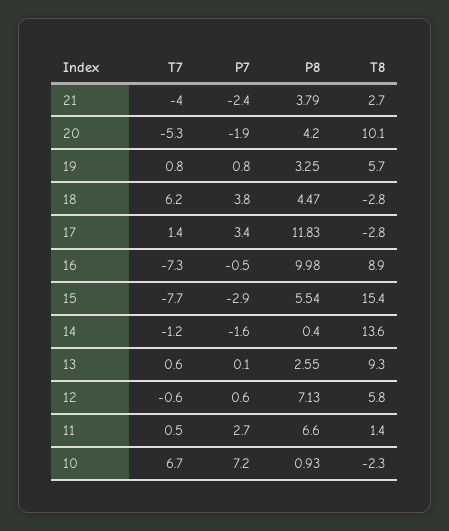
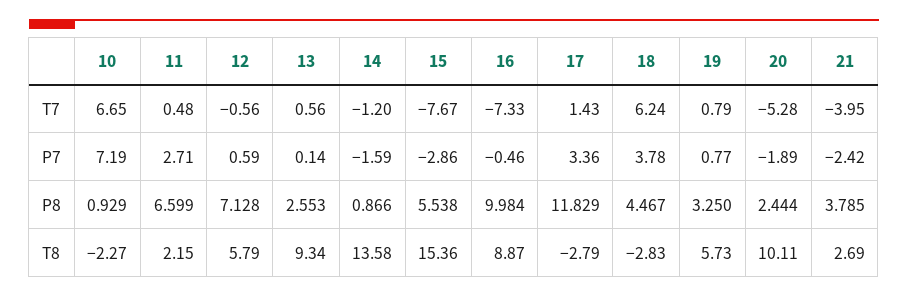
  {
    "T7": {
      "21": -3.95,
      "20": -5.28,
      "19": 0.79,
      "18": 6.24,
      "17": 1.43,
      "16": -7.33,
      "15": -7.67,
      "14": -1.2,
      "13": 0.56,
      "12": -0.56,
      "11": 0.48,
      "10": 6.65
    },
    "P7": {
      "21": -2.42,
      "20": -1.89,
      "19": 0.77,
      "18": 3.78,
      "17": 3.36,
      "16": -0.46,
      "15": -2.86,
      "14": -1.59,
      "13": 0.14,
      "12": 0.59,
      "11": 2.71,
      "10": 7.19
    },
    "P8": {
      "21": 3.785,
-     "20": 4.2,
+     "20": 2.444,
      "19": 3.25,
      "18": 4.467,
      "17": 11.829,
      "16": 9.984,
      "15": 5.538,
-     "14": 0.4,
+     "14": 0.866,
      "13": 2.553,
      "12": 7.128,
      "11": 6.599,
      "10": 0.929
    },
    "T8": {
      "21": 2.69,
      "20": 10.11,
      "19": 5.73,
      "18": -2.83,
      "17": -2.79,
      "16": 8.87,
      "15": 15.36,
      "14": 13.58,
      "13": 9.34,
      "12": 5.79,
-     "11": 1.4,
+     "11": 2.15,
      "10": -2.27
    }
  }

